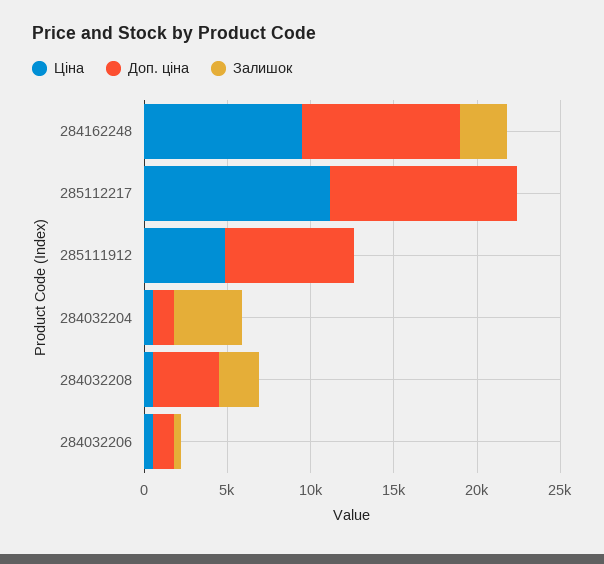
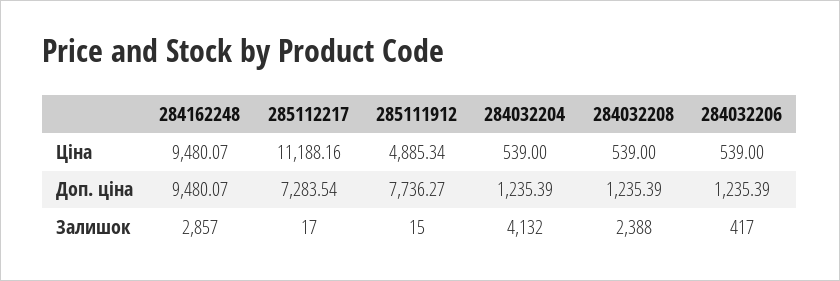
  {
    "Ціна": {
      "284162248": 9480.07,
      "285112217": 11188.16,
      "285111912": 4885.34,
      "284032204": 539,
      "284032208": 539,
      "284032206": 539
    },
    "Доп. ціна": {
      "284162248": 9480.07,
-     "285112217": 11000,
+     "285112217": 7283.54,
      "285111912": 7736.27,
      "284032204": 1235.39,
-     "284032208": 4000,
+     "284032208": 1235.39,
      "284032206": 1235.39
    },
    "Залишок": {
      "284162248": 2857,
      "285112217": 17,
      "285111912": 15,
      "284032204": 4132,
      "284032208": 2388,
      "284032206": 417
    }
  }

